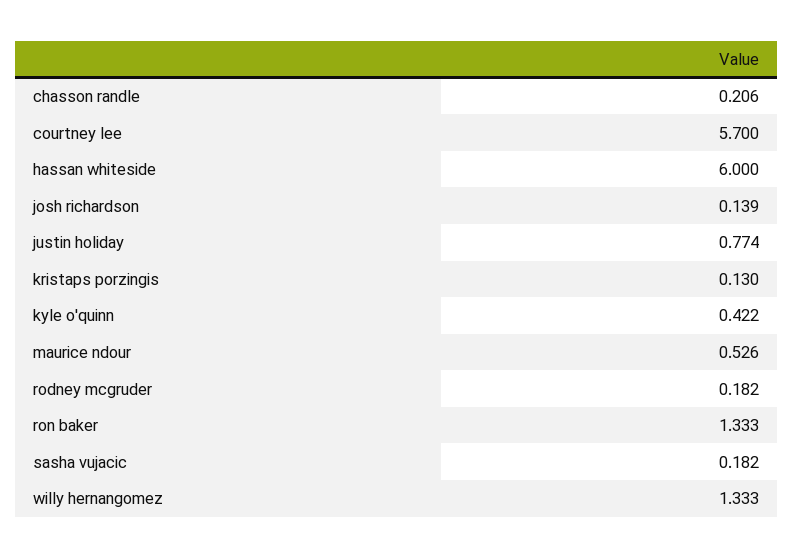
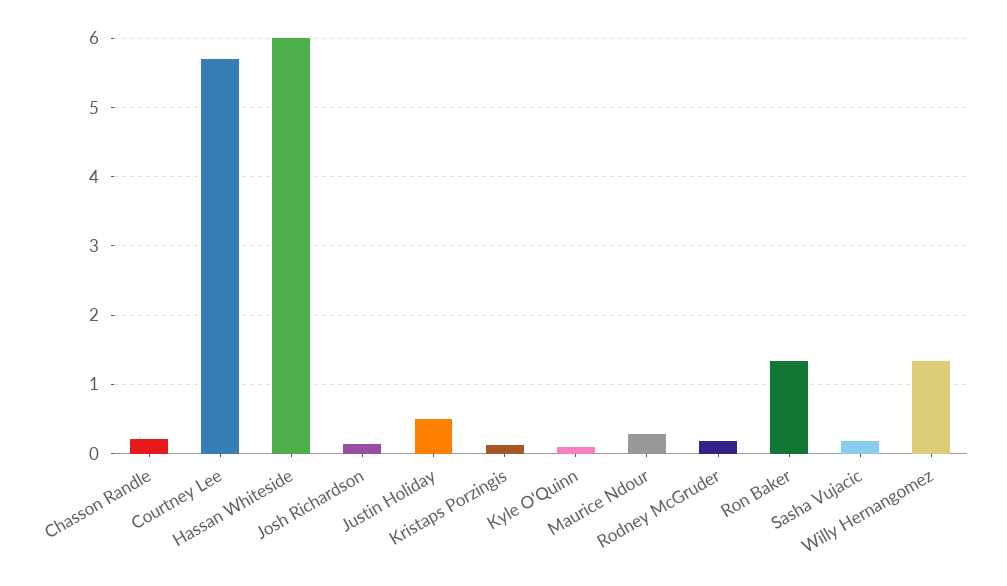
  {
    "chasson randle": 0.206,
    "courtney lee": 5.7,
    "hassan whiteside": 6,
    "josh richardson": 0.139,
-   "justin holiday": 0.774,
+   "justin holiday": 0.5,
    "kristaps porzingis": 0.13,
-   "kyle o'quinn": 0.422,
+   "kyle o'quinn": 0.1,
-   "maurice ndour": 0.526,
+   "maurice ndour": 0.3,
    "rodney mcgruder": 0.182,
    "ron baker": 1.333,
    "sasha vujacic": 0.182,
    "willy hernangomez": 1.333
  }

